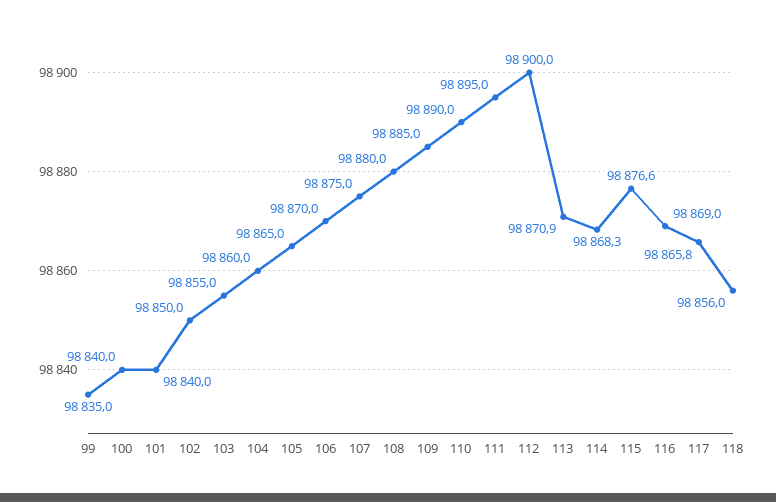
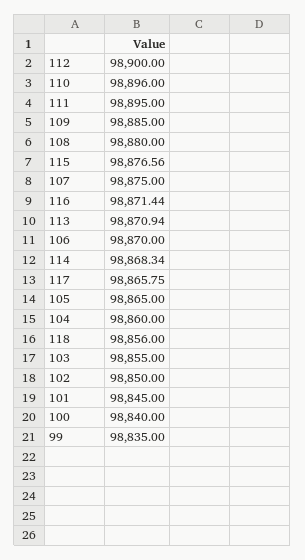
  {
    "99": 98835,
    "100": 98840,
-   "101": 98840,
+   "101": 98845,
    "102": 98850,
    "103": 98855,
    "104": 98860,
    "105": 98865,
    "106": 98870,
    "107": 98875,
    "108": 98880,
    "109": 98885,
-   "110": 98890,
+   "110": 98896,
    "111": 98895,
    "112": 98900,
    "113": 98870.94,
    "114": 98868.34,
    "115": 98876.56,
-   "116": 98869,
+   "116": 98871.44,
    "117": 98865.75,
    "118": 98856
  }

